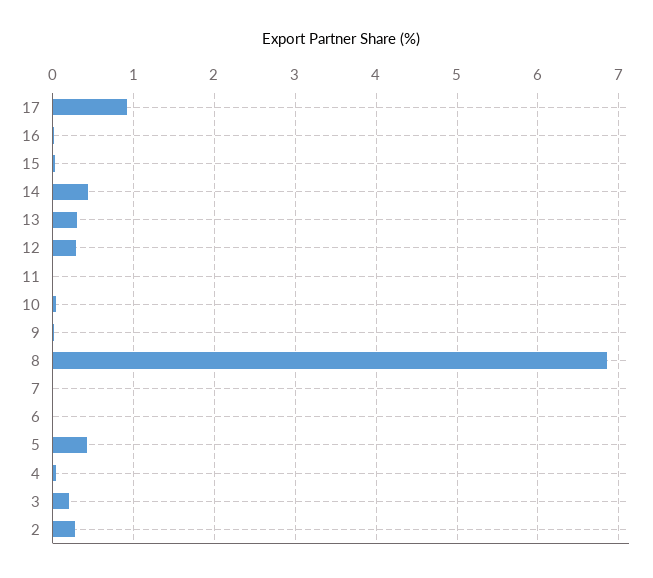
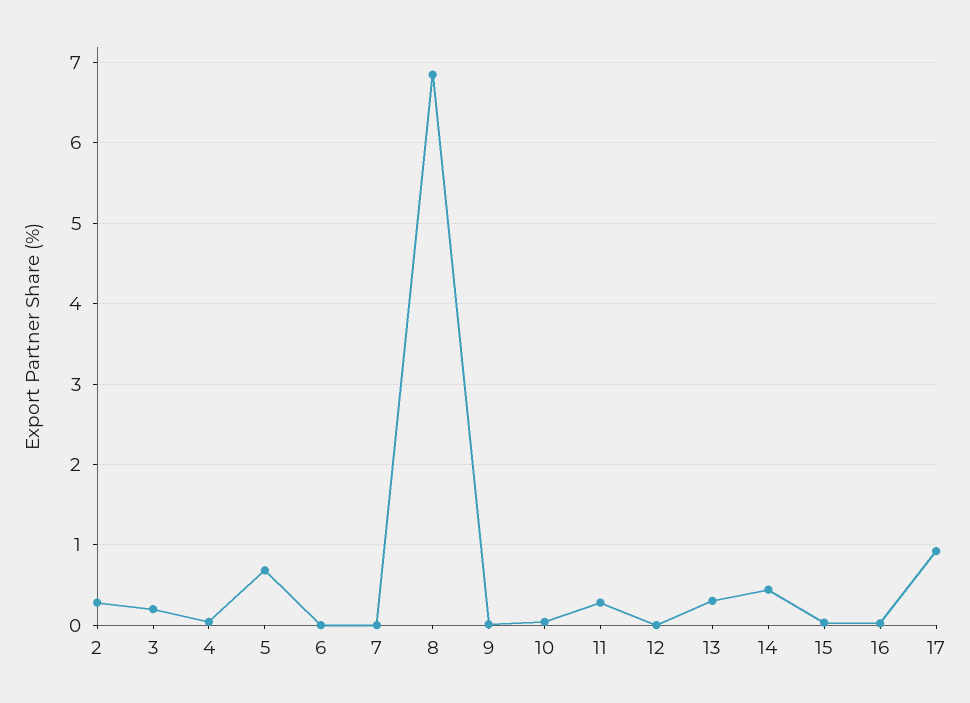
  {
    "17": 0.9,
    "16": 0,
    "15": 0,
    "14": 0.4,
    "13": 0.3,
-   "12": 0.3,
+   "12": 0,
-   "11": 0,
+   "11": 0.3,
    "10": 0,
    "9": 0,
    "8": 6.9,
    "7": 0,
    "6": 0,
-   "5": 0.4,
+   "5": 0.7,
    "4": 0,
    "3": 0.2,
    "2": 0.3
  }

